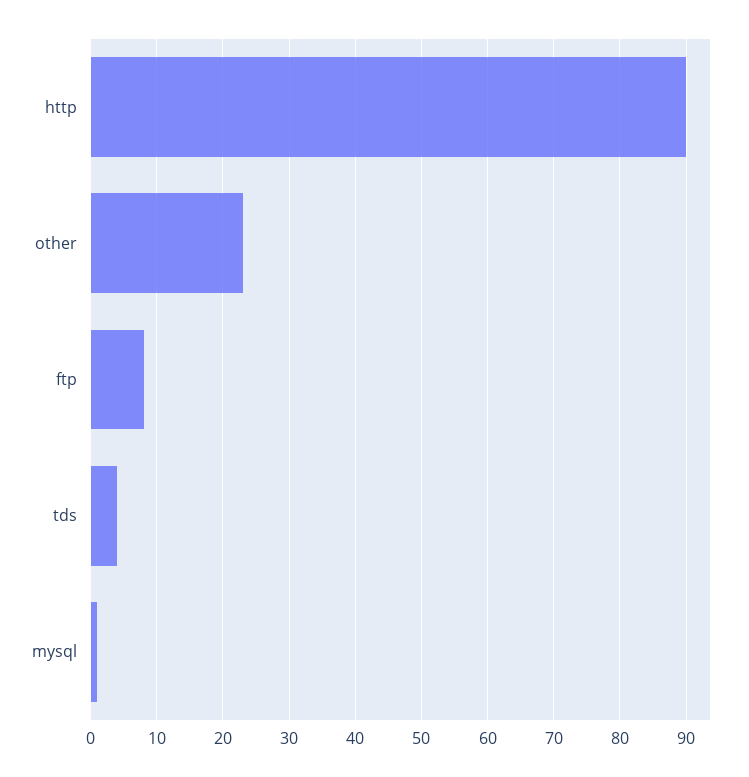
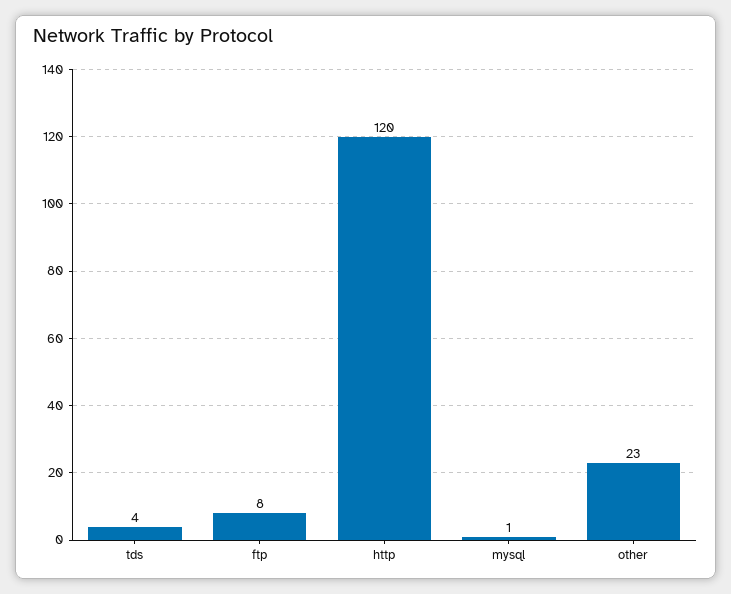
  {
-   "http": 90,
+   "http": 120,
    "other": 23,
    "ftp": 8,
    "tds": 4,
    "mysql": 1
  }

